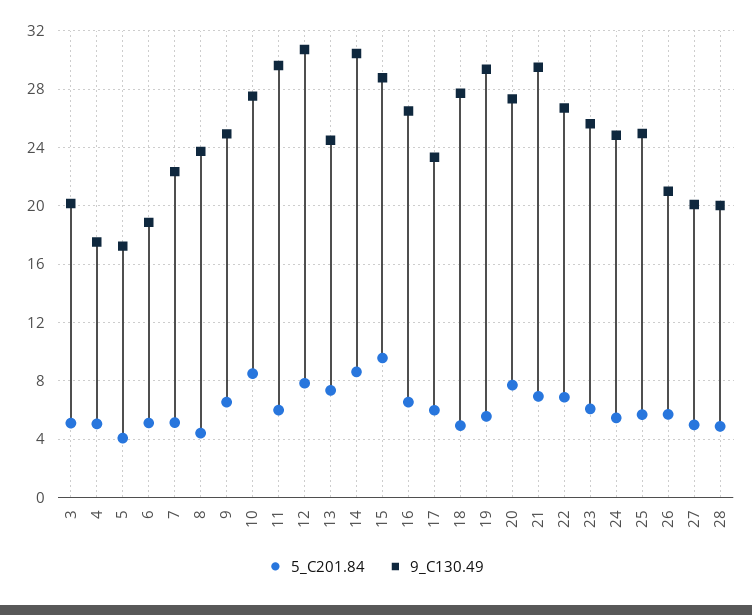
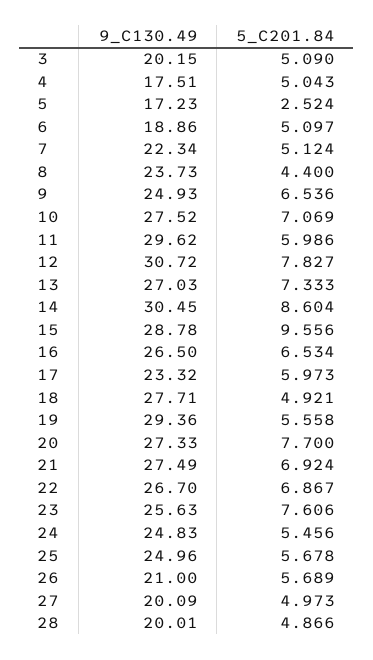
  {
    "5_C201.84": {
      "3": 5.09,
      "4": 5.043,
-     "5": 4,
+     "5": 2.524,
      "6": 5.097,
      "7": 5.124,
      "8": 4.4,
      "9": 6.536,
-     "10": 8.5,
+     "10": 7.069,
      "11": 5.986,
      "12": 7.827,
      "13": 7.333,
      "14": 8.604,
      "15": 9.556,
      "16": 6.534,
      "17": 5.973,
      "18": 4.921,
      "19": 5.558,
      "20": 7.7,
      "21": 6.924,
      "22": 6.867,
-     "23": 6,
+     "23": 7.606,
      "24": 5.456,
      "25": 5.678,
      "26": 5.689,
      "27": 4.973,
      "28": 4.866
    },
    "9_C130.49": {
      "3": 20.15,
      "4": 17.51,
      "5": 17.23,
      "6": 18.86,
      "7": 22.34,
      "8": 23.73,
      "9": 24.93,
      "10": 27.52,
      "11": 29.62,
      "12": 30.72,
-     "13": 24.5,
+     "13": 27.03,
      "14": 30.45,
      "15": 28.78,
      "16": 26.5,
      "17": 23.32,
      "18": 27.71,
      "19": 29.36,
      "20": 27.33,
-     "21": 29.5,
+     "21": 27.49,
      "22": 26.7,
      "23": 25.63,
      "24": 24.83,
      "25": 24.96,
      "26": 21,
      "27": 20.09,
      "28": 20.01
    }
  }

